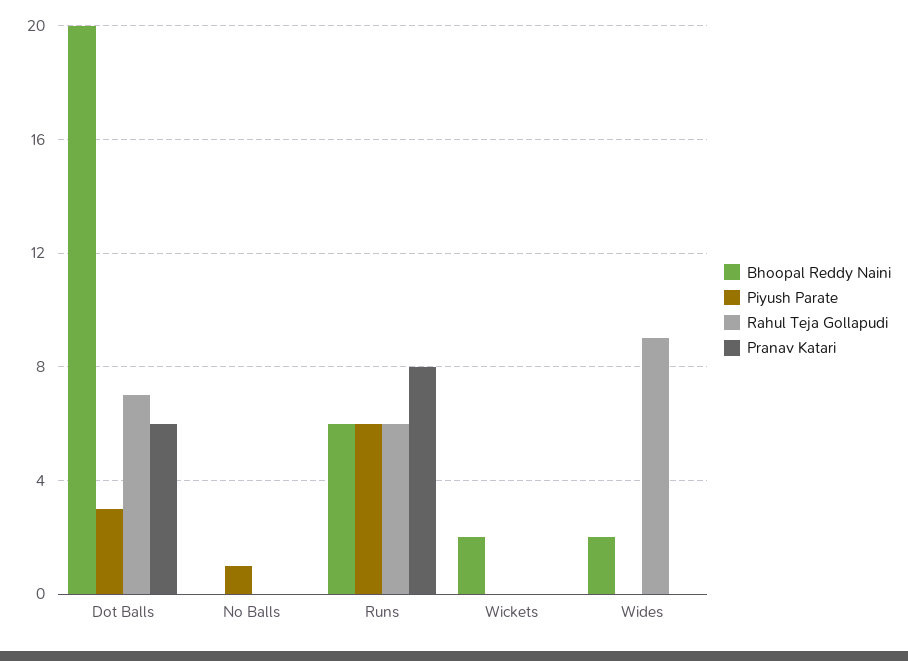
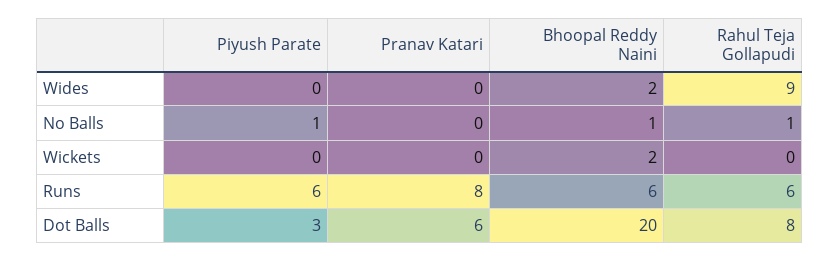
  {
    "Bhoopal Reddy Naini": {
      "Dot Balls": 20,
-     "No Balls": 0,
+     "No Balls": 1,
      "Runs": 6,
      "Wickets": 2,
      "Wides": 2
    },
    "Piyush Parate": {
      "Dot Balls": 3,
      "No Balls": 1,
      "Runs": 6,
      "Wickets": 0,
      "Wides": 0
    },
    "Rahul Teja Gollapudi": {
-     "Dot Balls": 7,
+     "Dot Balls": 8,
-     "No Balls": 0,
+     "No Balls": 1,
      "Runs": 6,
      "Wickets": 0,
      "Wides": 9
    },
    "Pranav Katari": {
      "Dot Balls": 6,
      "No Balls": 0,
      "Runs": 8,
      "Wickets": 0,
      "Wides": 0
    }
  }

